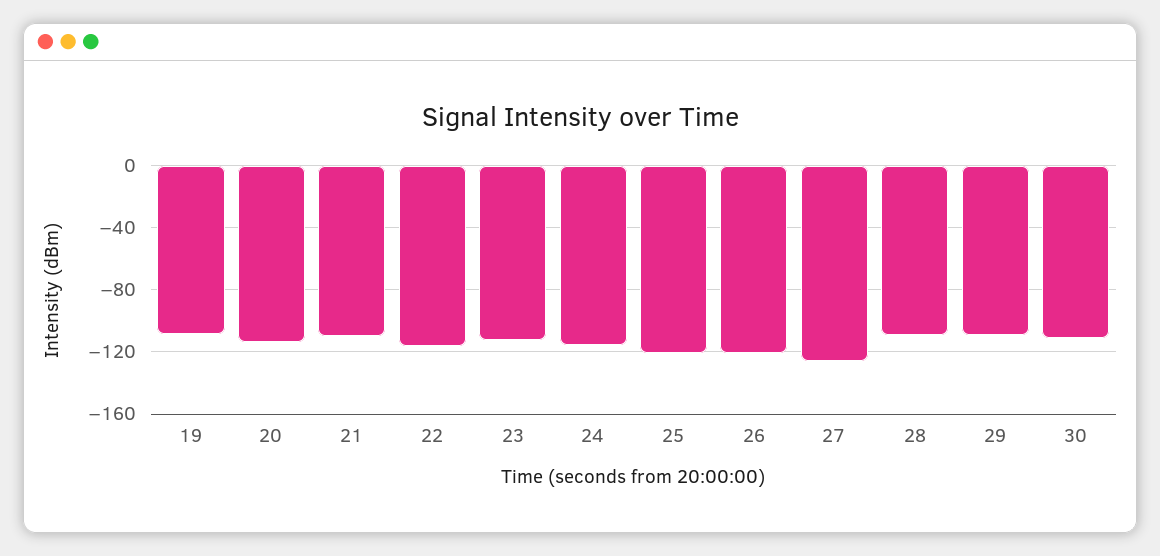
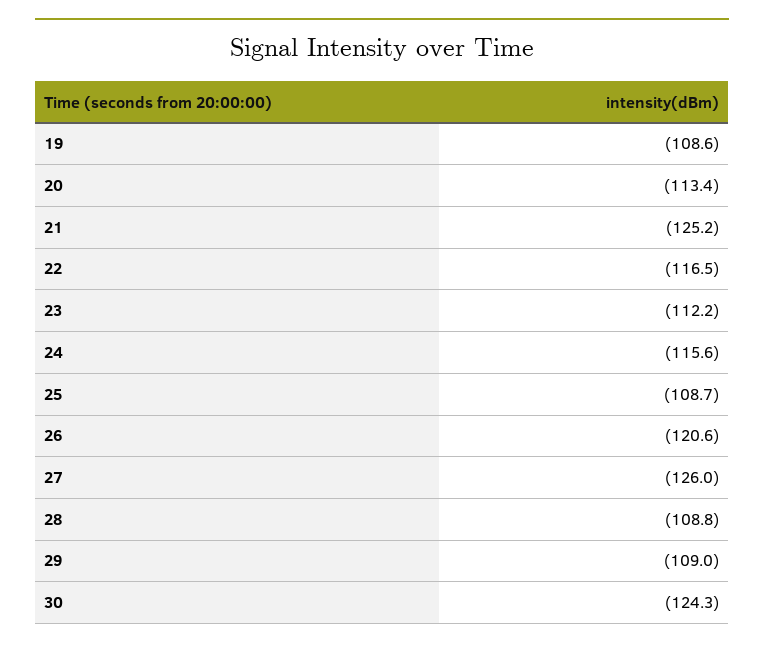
  {
    "19": -108.6,
    "20": -113.4,
-   "21": -110,
+   "21": -125.2,
    "22": -116.5,
    "23": -112.2,
    "24": -115.6,
-   "25": -120,
+   "25": -108.7,
    "26": -120.6,
    "27": -126,
    "28": -108.8,
    "29": -109,
-   "30": -110
+   "30": -124.3
  }

